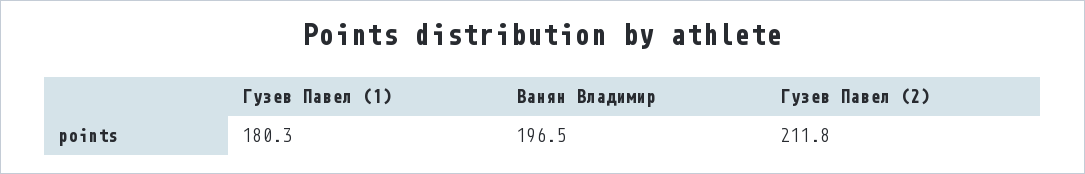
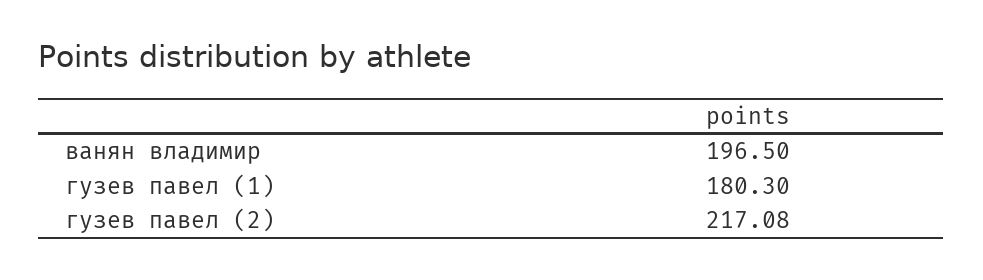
  {
    "Гузев Павел (1)": 180.3,
    "Ванян Владимир": 196.5,
-   "Гузев Павел (2)": 211.8
+   "Гузев Павел (2)": 217.08
  }

